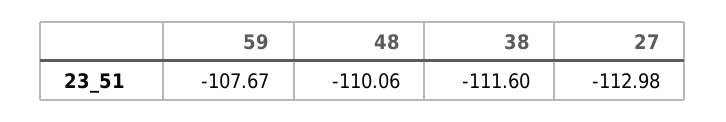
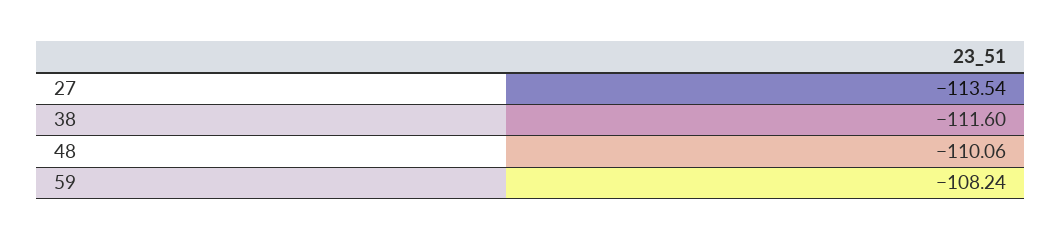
  {
-   "59": -107.67,
+   "59": -108.24,
    "48": -110.06,
    "38": -111.6,
-   "27": -112.98
+   "27": -113.54
  }

